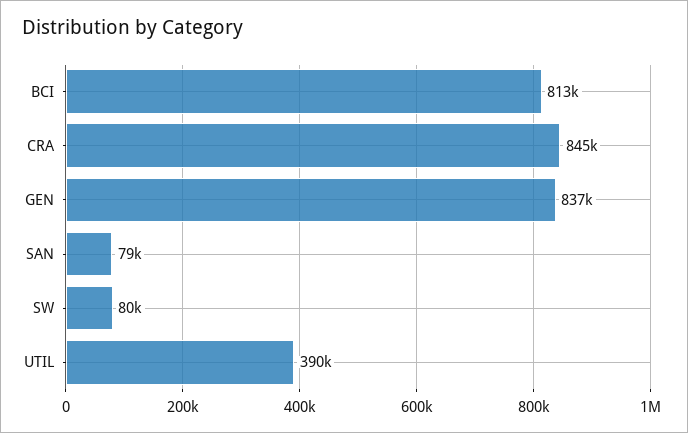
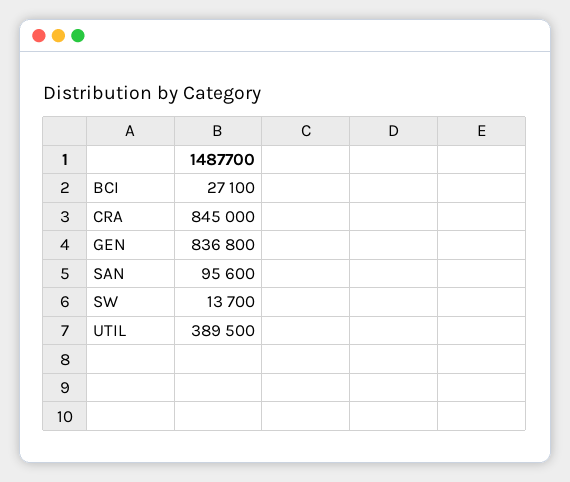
  {
-   "BCI": 813000,
+   "BCI": 27100,
    "CRA": 845000,
    "GEN": 836800,
-   "SAN": 79000,
+   "SAN": 95600,
-   "SW": 80000,
+   "SW": 13700,
    "UTIL": 389500
  }

